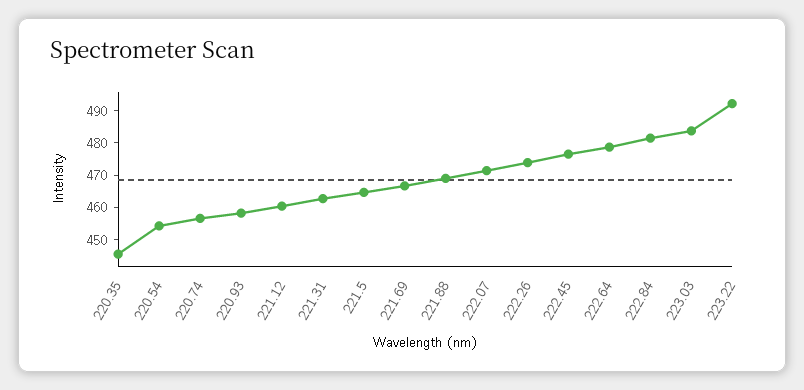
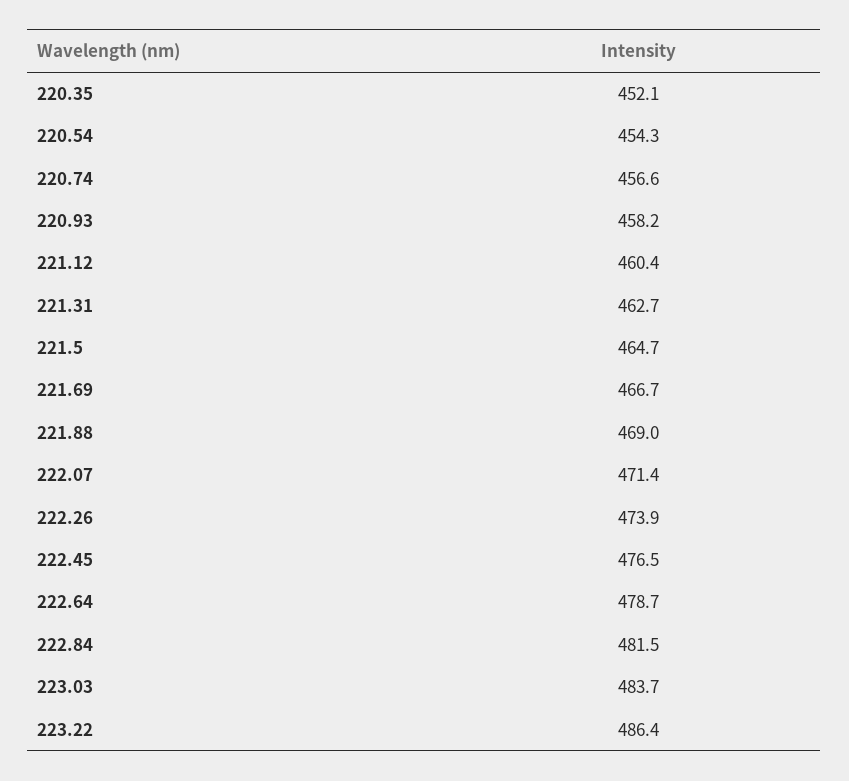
  {
-   "220.35": 445,
+   "220.35": 452.1,
    "220.54": 454.3,
    "220.74": 456.6,
    "220.93": 458.2,
    "221.12": 460.4,
    "221.31": 462.7,
    "221.5": 464.7,
    "221.69": 466.7,
    "221.88": 469,
    "222.07": 471.4,
    "222.26": 473.9,
    "222.45": 476.5,
    "222.64": 478.7,
    "222.84": 481.5,
    "223.03": 483.7,
-   "223.22": 492.5
+   "223.22": 486.4
  }

